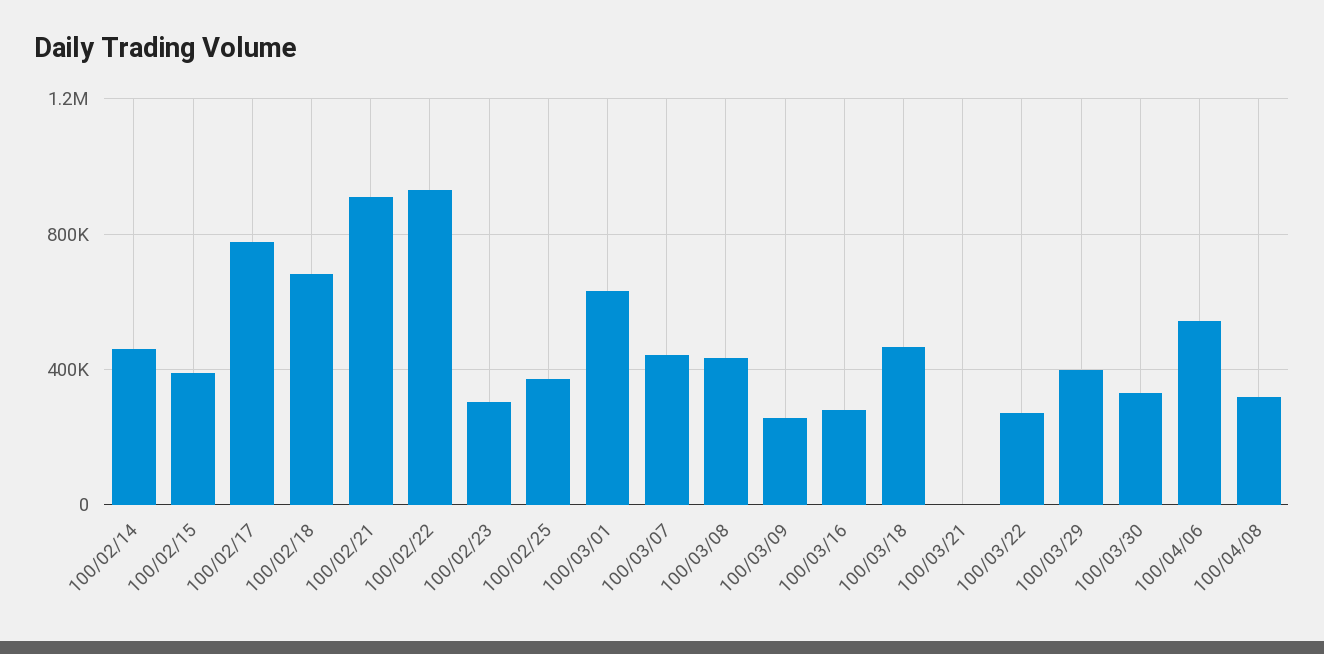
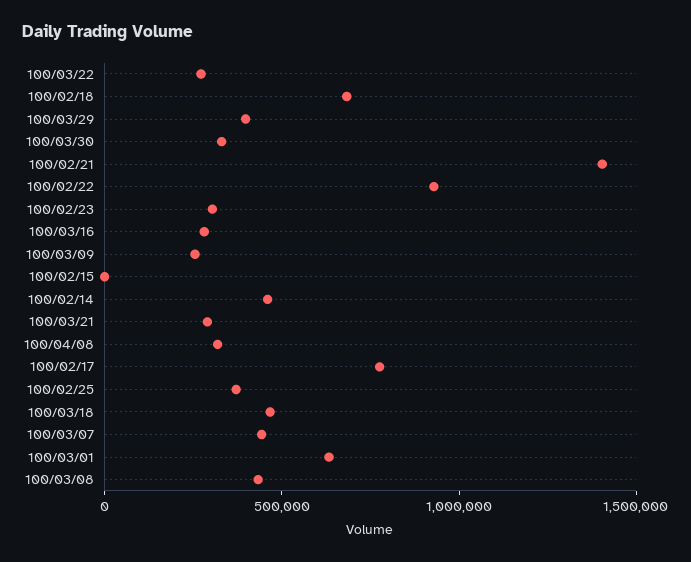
  {
    "100/02/14": 450000,
-   "100/02/15": 400000,
+   "100/02/15": 0,
    "100/02/17": 800000,
    "100/02/18": 700000,
-   "100/02/21": 900000,
+   "100/02/21": 1400000,
    "100/02/22": 950000,
    "100/02/23": 300000,
    "100/02/25": 350000,
    "100/03/01": 650000,
    "100/03/07": 450000,
    "100/03/08": 450000,
    "100/03/09": 250000,
    "100/03/16": 300000,
    "100/03/18": 450000,
-   "100/03/21": 0,
+   "100/03/21": 300000,
    "100/03/22": 250000,
    "100/03/29": 400000,
    "100/03/30": 350000,
-   "100/04/06": 550000,
    "100/04/08": 300000
  }

